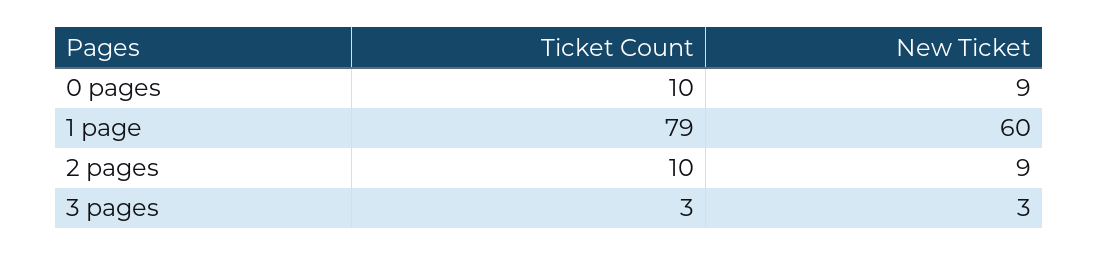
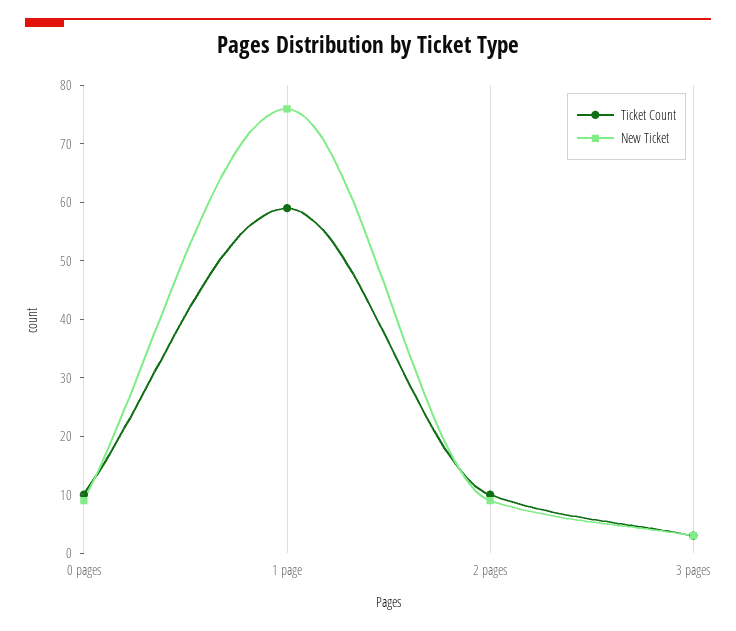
  {
    "Ticket Count": {
      "0 pages": 10,
-     "1 page": 79,
+     "1 page": 60,
      "2 pages": 10,
      "3 pages": 3
    },
    "New Ticket": {
      "0 pages": 9,
-     "1 page": 60,
+     "1 page": 75,
      "2 pages": 9,
      "3 pages": 3
    }
  }

